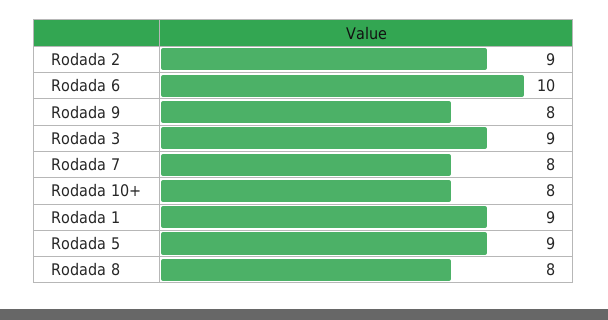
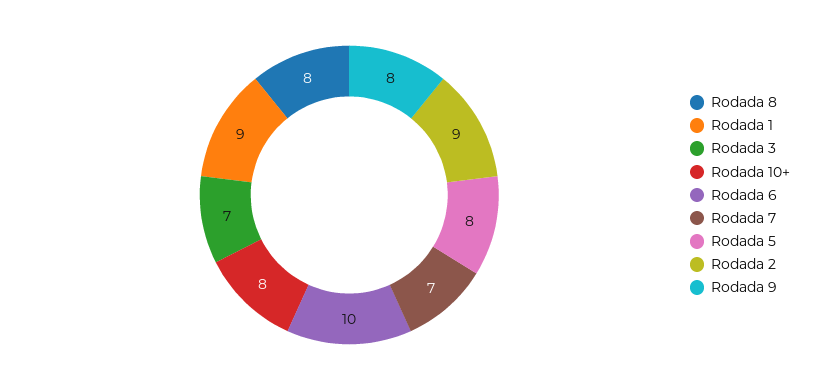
  {
    "Rodada 2": 9,
    "Rodada 6": 10,
    "Rodada 9": 8,
-   "Rodada 3": 9,
+   "Rodada 3": 7,
-   "Rodada 7": 8,
+   "Rodada 7": 7,
    "Rodada 10+": 8,
    "Rodada 1": 9,
-   "Rodada 5": 9,
+   "Rodada 5": 8,
    "Rodada 8": 8
  }

